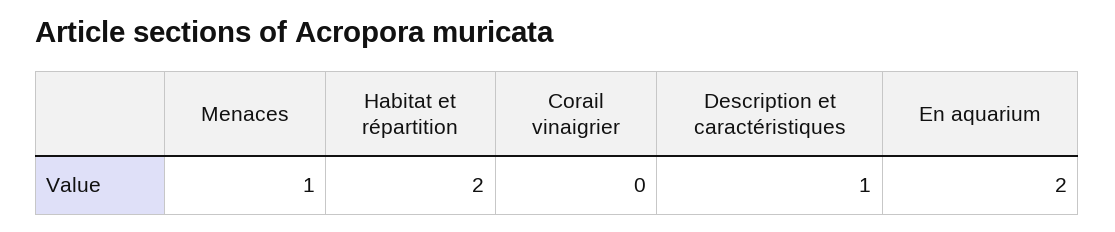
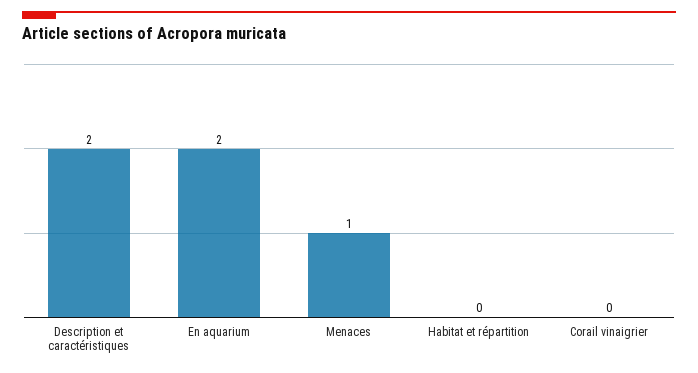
  {
    "Menaces": 1,
-   "Habitat et répartition": 2,
+   "Habitat et répartition": 0,
    "Corail vinaigrier": 0,
-   "Description et caractéristiques": 1,
+   "Description et caractéristiques": 2,
    "En aquarium": 2
  }

